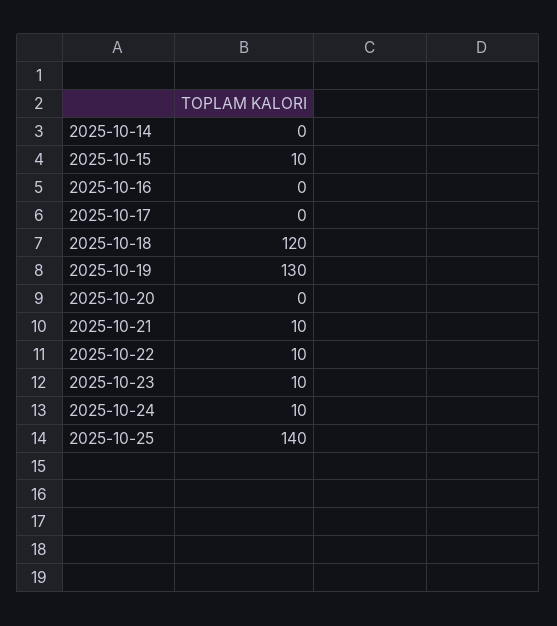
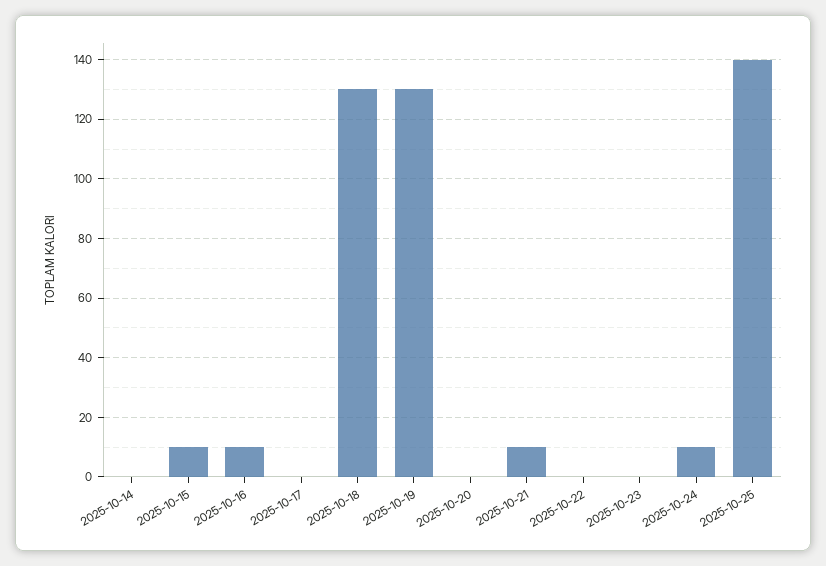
  {
    "2025-10-14": 0,
    "2025-10-15": 10,
-   "2025-10-16": 0,
+   "2025-10-16": 10,
    "2025-10-17": 0,
-   "2025-10-18": 120,
+   "2025-10-18": 130,
    "2025-10-19": 130,
    "2025-10-20": 0,
    "2025-10-21": 10,
-   "2025-10-22": 10,
+   "2025-10-22": 0,
-   "2025-10-23": 10,
+   "2025-10-23": 0,
    "2025-10-24": 10,
    "2025-10-25": 140
  }

